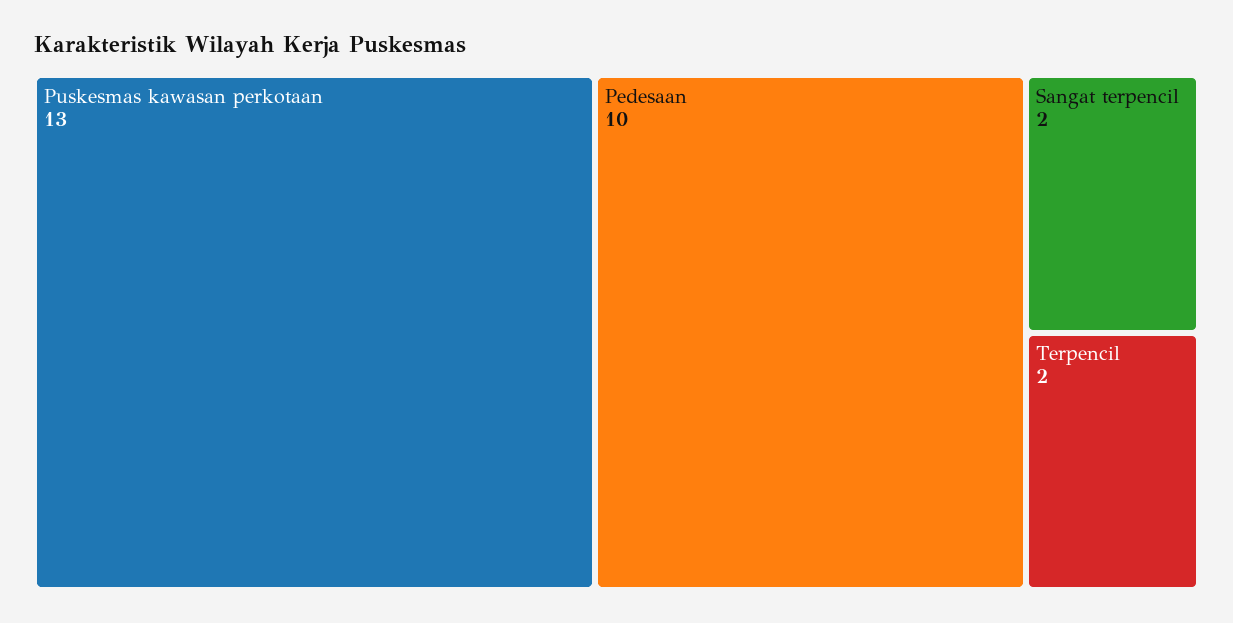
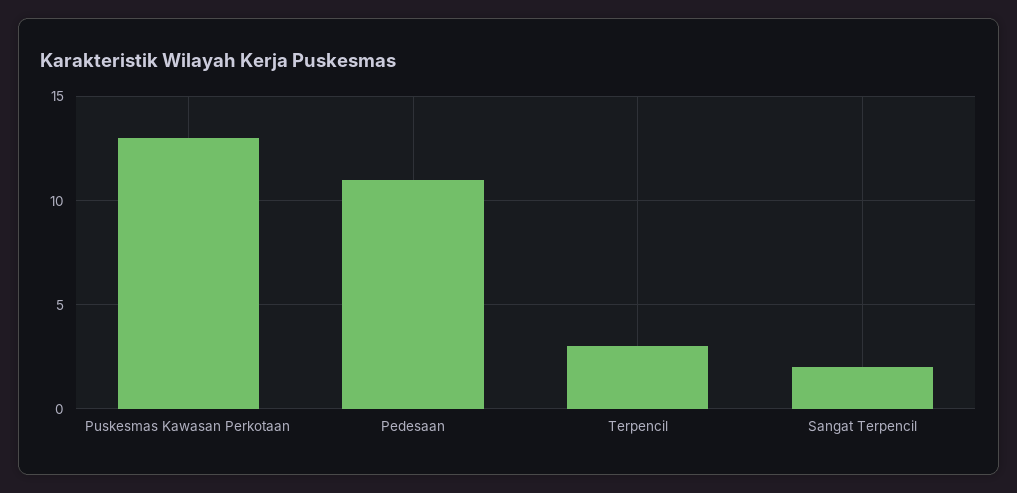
  {
    "Puskesmas kawasan perkotaan": 13,
-   "Pedesaan": 10,
+   "Pedesaan": 11,
    "Sangat terpencil": 2,
-   "Terpencil": 2
+   "Terpencil": 3
  }

